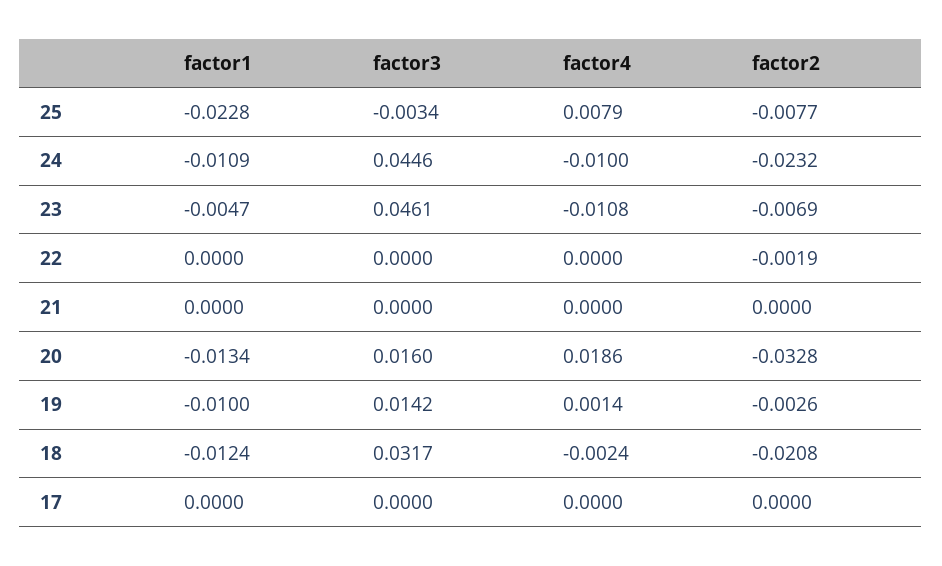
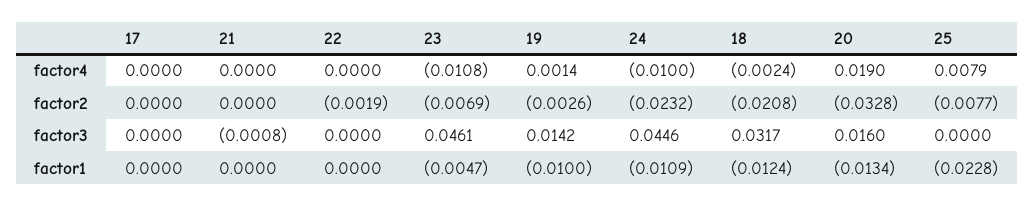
  {
    "factor1": {
      "25": -0.0228,
      "24": -0.0109,
      "23": -0.0047,
      "22": 0,
      "21": 0,
      "20": -0.0134,
      "19": -0.01,
      "18": -0.0124,
      "17": 0
    },
    "factor3": {
-     "25": -0.0034,
+     "25": 0,
      "24": 0.0446,
      "23": 0.0461,
      "22": 0,
-     "21": 0,
+     "21": -0.0008,
      "20": 0.016,
      "19": 0.0142,
      "18": 0.0317,
      "17": 0
    },
    "factor4": {
      "25": 0.0079,
      "24": -0.01,
      "23": -0.0108,
      "22": 0,
      "21": 0,
-     "20": 0.0186,
+     "20": 0.019,
      "19": 0.0014,
      "18": -0.0024,
      "17": 0
    },
    "factor2": {
      "25": -0.0077,
      "24": -0.0232,
      "23": -0.0069,
      "22": -0.0019,
      "21": 0,
      "20": -0.0328,
      "19": -0.0026,
      "18": -0.0208,
      "17": 0
    }
  }

